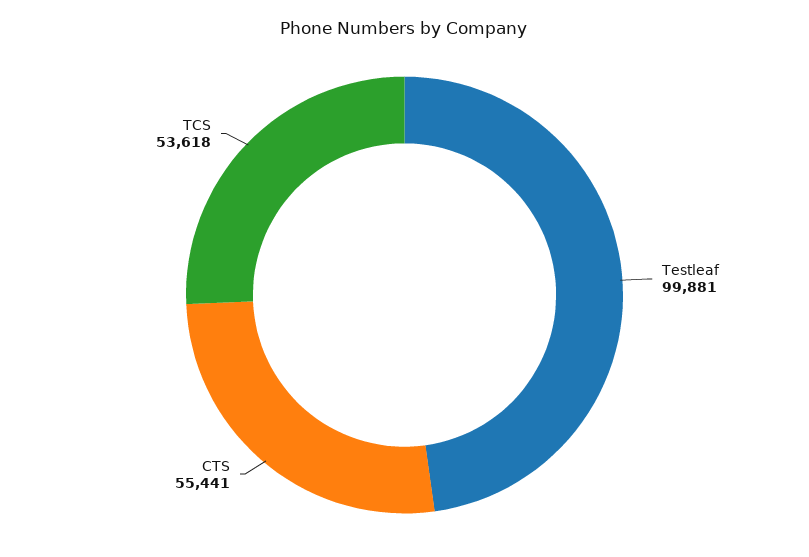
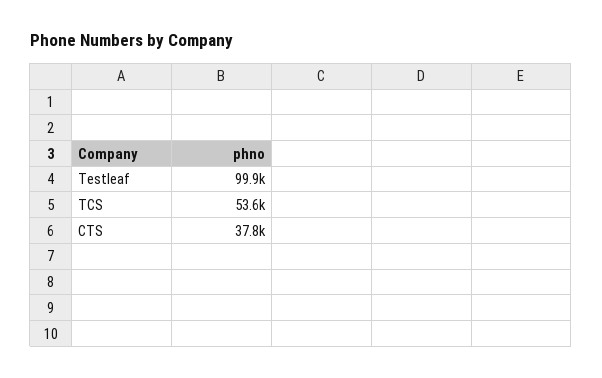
  {
    "Testleaf": 99881,
-   "CTS": 55441,
+   "CTS": 37800,
    "TCS": 53618
  }

